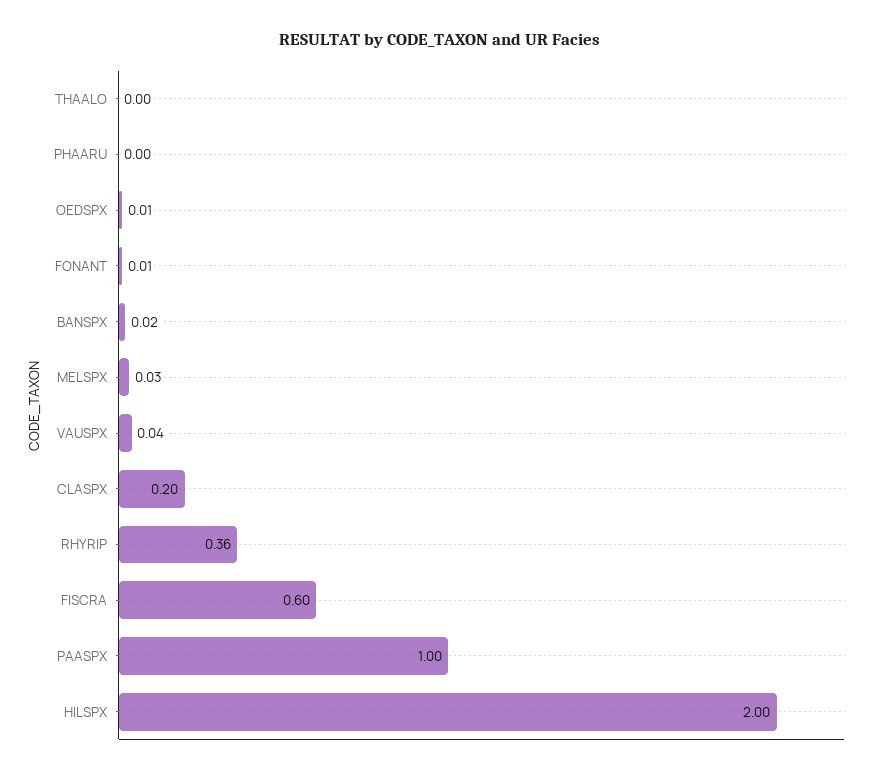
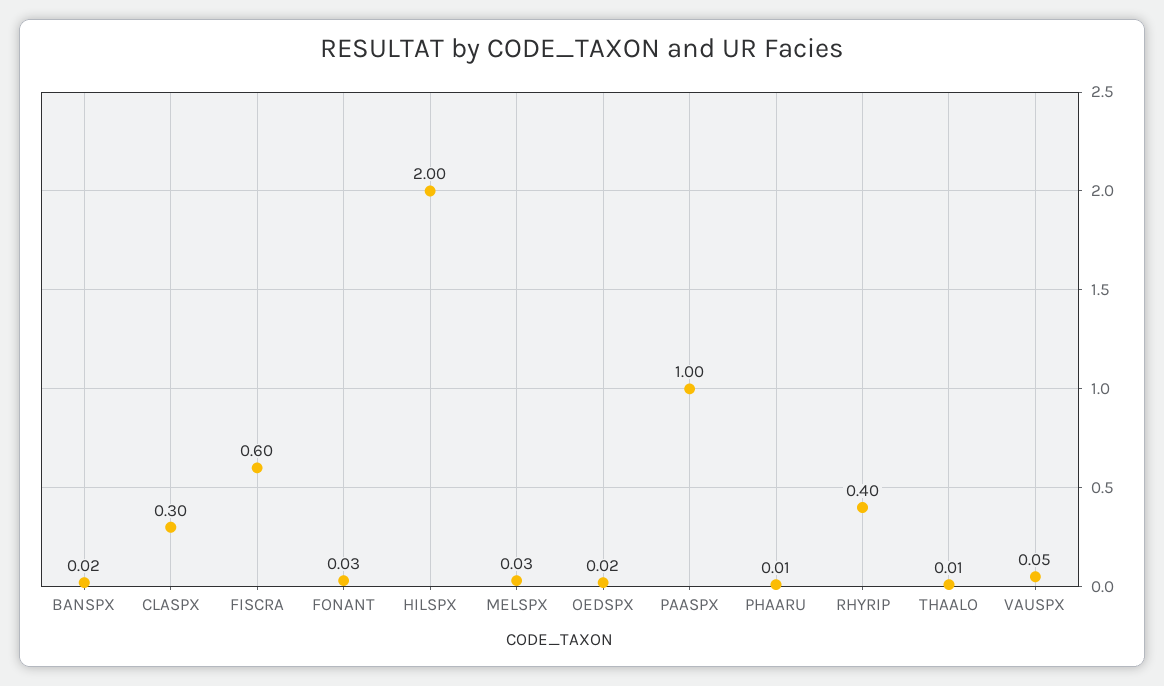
  {
-   "THAALO": 0,
+   "THAALO": 0.01,
-   "PHAARU": 0,
+   "PHAARU": 0.01,
-   "OEDSPX": 0.01,
+   "OEDSPX": 0.02,
-   "FONANT": 0.01,
+   "FONANT": 0.03,
    "BANSPX": 0.02,
    "MELSPX": 0.03,
-   "VAUSPX": 0.04,
+   "VAUSPX": 0.05,
-   "CLASPX": 0.2,
+   "CLASPX": 0.3,
-   "RHYRIP": 0.36,
+   "RHYRIP": 0.4,
    "FISCRA": 0.6,
    "PAASPX": 1,
    "HILSPX": 2
  }

